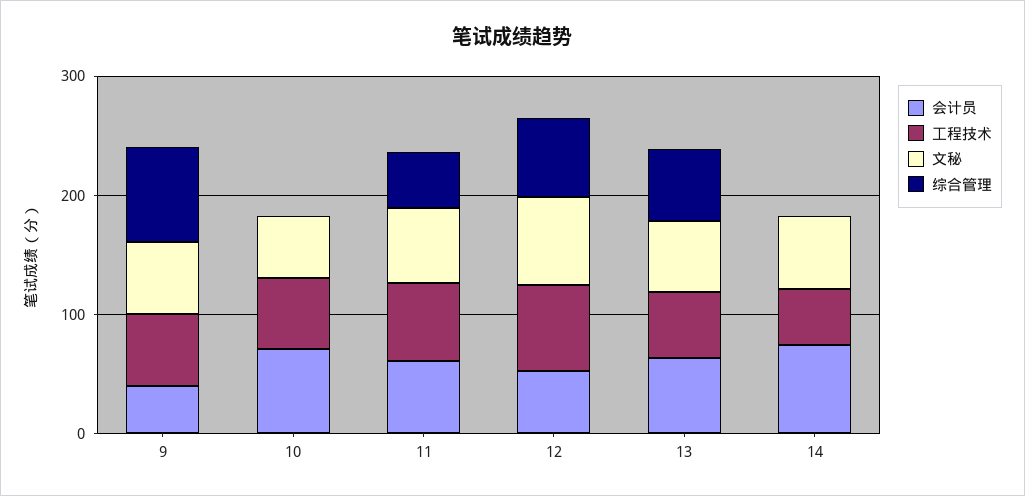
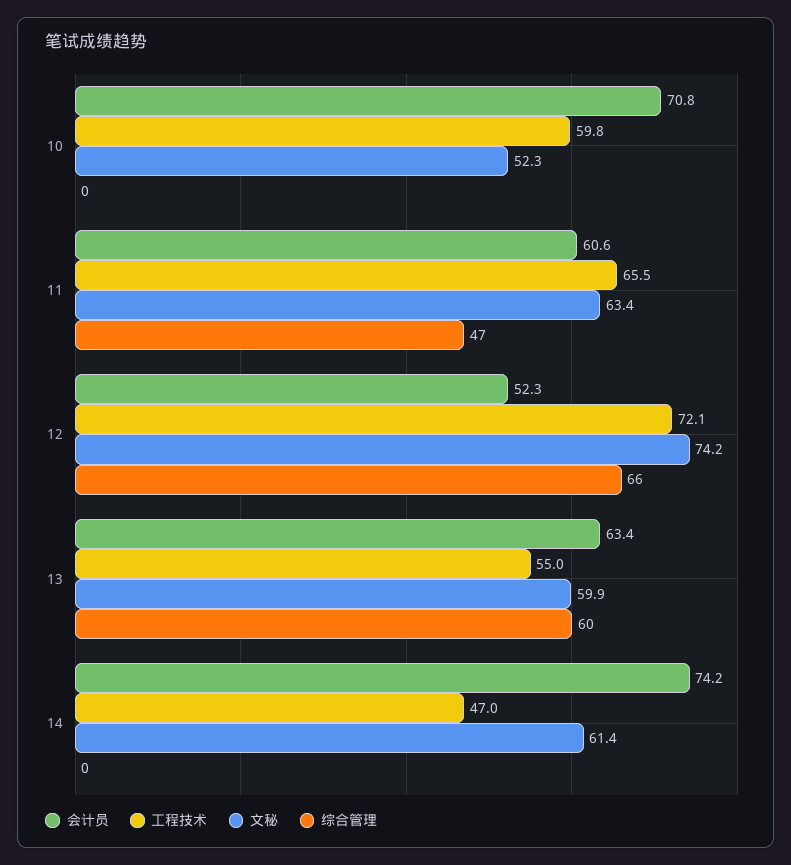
  {
    "会计员": {
-     "9": 40,
      "10": 70.8,
      "11": 60.6,
      "12": 52.3,
      "13": 63.4,
      "14": 74.2
    },
    "工程技术": {
-     "9": 60,
      "10": 59.8,
      "11": 65.5,
      "12": 72.1,
      "13": 55,
      "14": 47
    },
    "文秘": {
-     "9": 60,
      "10": 52.3,
      "11": 63.4,
      "12": 74.2,
      "13": 59.9,
      "14": 61.4
    },
    "综合管理": {
-     "9": 80,
      "10": 0,
      "11": 47,
      "12": 66,
      "13": 60,
      "14": 0
    }
  }

